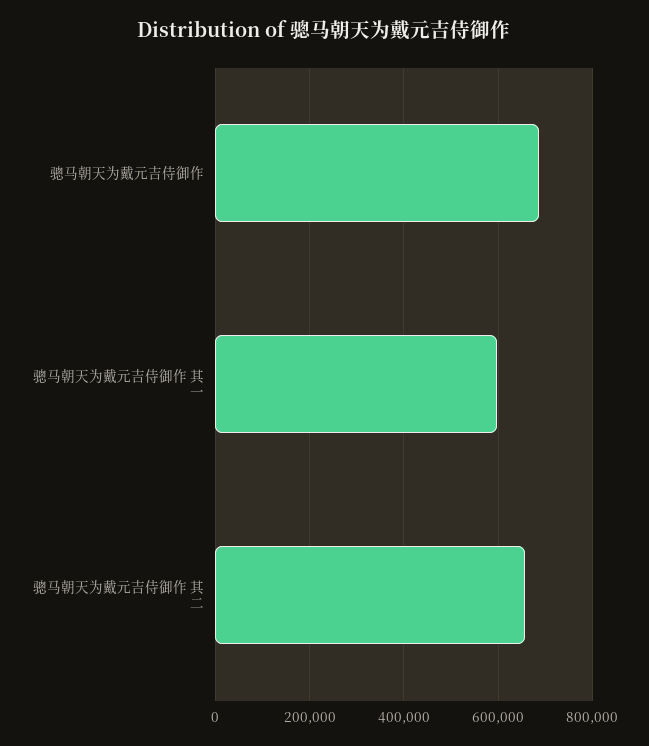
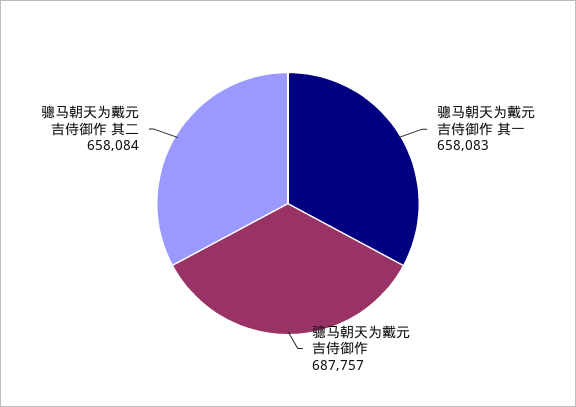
  {
    "骢马朝天为戴元吉侍御作": 687757,
-   "骢马朝天为戴元吉侍御作 其一": 600000,
+   "骢马朝天为戴元吉侍御作 其一": 658083,
    "骢马朝天为戴元吉侍御作 其二": 658084
  }

